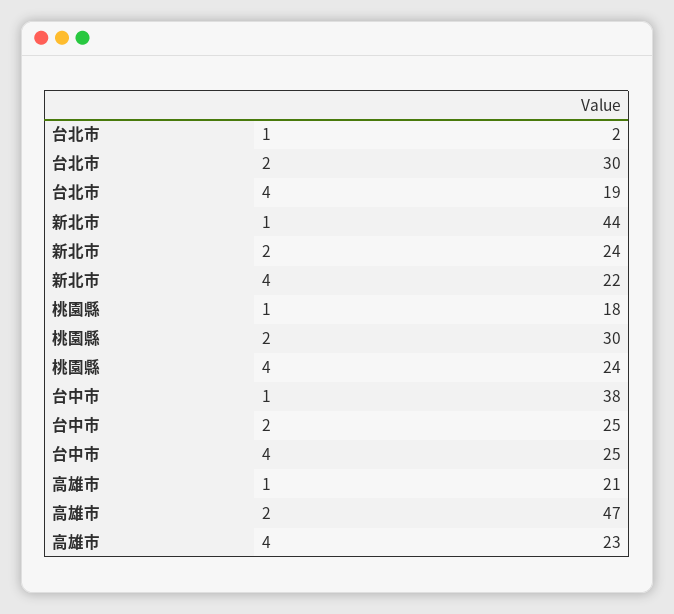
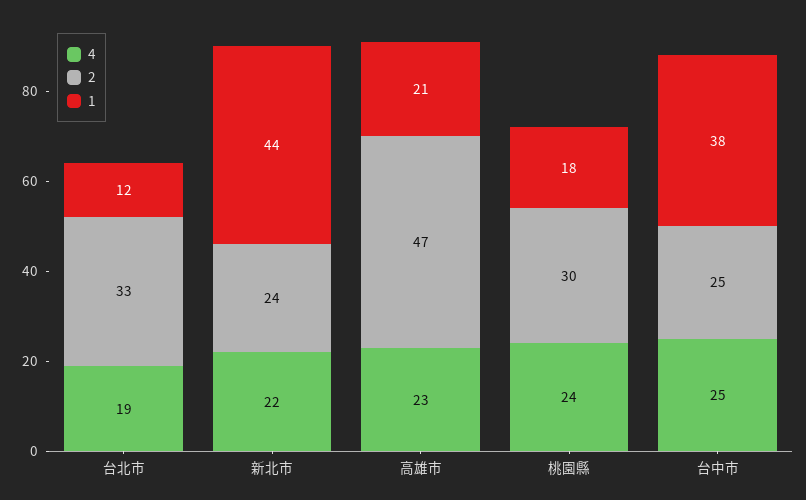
  {
    "1": {
-     "台北市": 2,
+     "台北市": 12,
      "新北市": 44,
      "桃園縣": 18,
      "台中市": 38,
      "高雄市": 21
    },
    "2": {
-     "台北市": 30,
+     "台北市": 33,
      "新北市": 24,
      "桃園縣": 30,
      "台中市": 25,
      "高雄市": 47
    },
    "4": {
      "台北市": 19,
      "新北市": 22,
      "桃園縣": 24,
      "台中市": 25,
      "高雄市": 23
    }
  }

